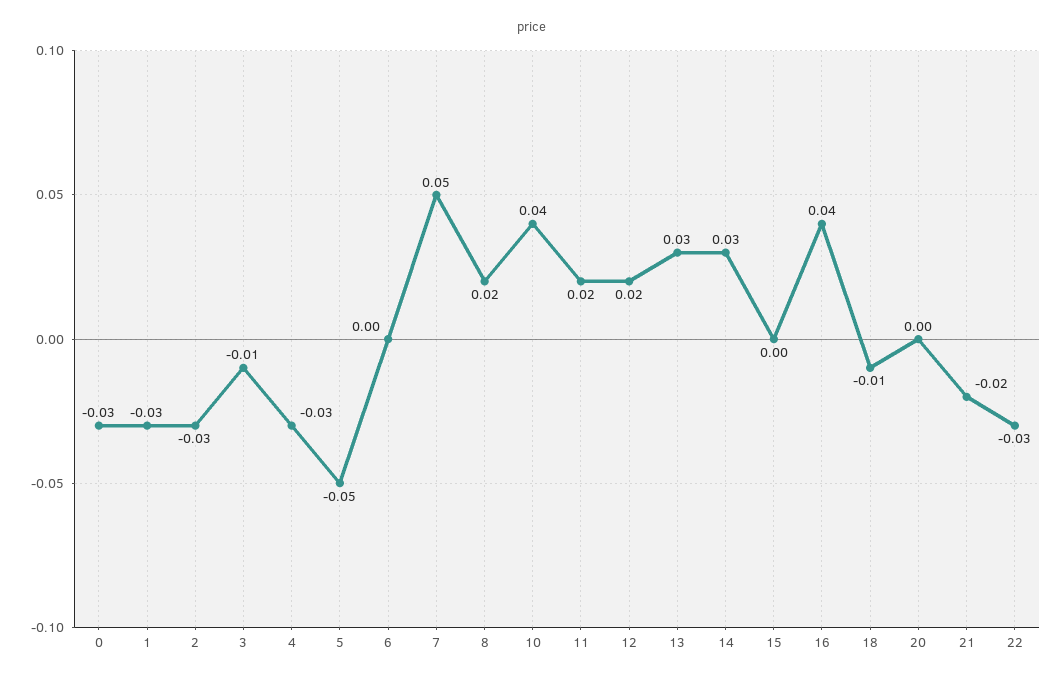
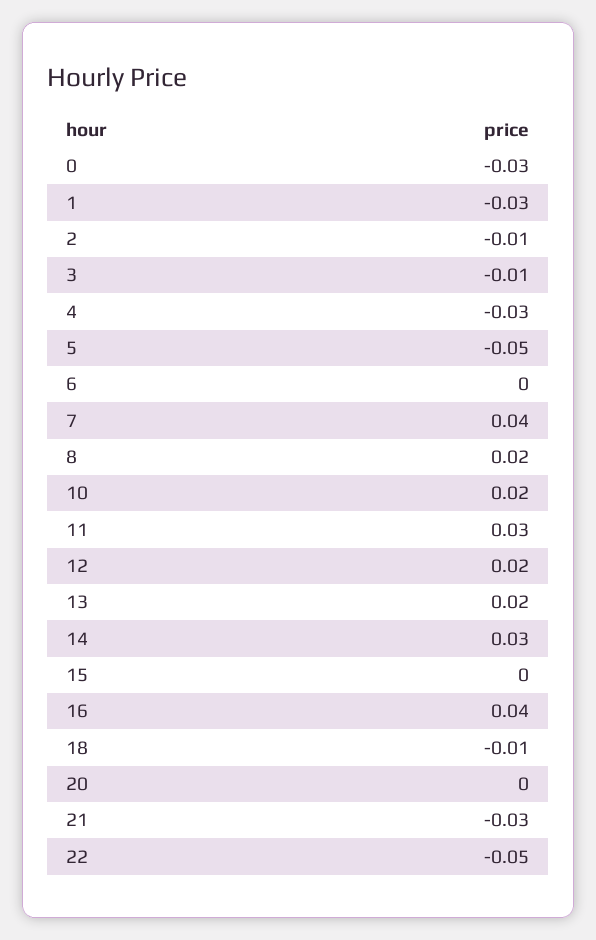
  {
    "0": -0.03,
    "1": -0.03,
-   "2": -0.03,
+   "2": -0.01,
    "3": -0.01,
    "4": -0.03,
    "5": -0.05,
    "6": 0,
-   "7": 0.05,
+   "7": 0.04,
    "8": 0.02,
-   "10": 0.04,
+   "10": 0.02,
-   "11": 0.02,
+   "11": 0.03,
    "12": 0.02,
-   "13": 0.03,
+   "13": 0.02,
    "14": 0.03,
    "15": 0,
    "16": 0.04,
    "18": -0.01,
    "20": 0,
-   "21": -0.02,
+   "21": -0.03,
-   "22": -0.03
+   "22": -0.05
  }

